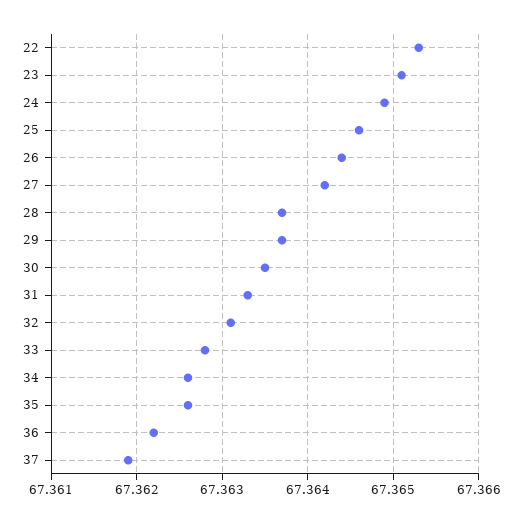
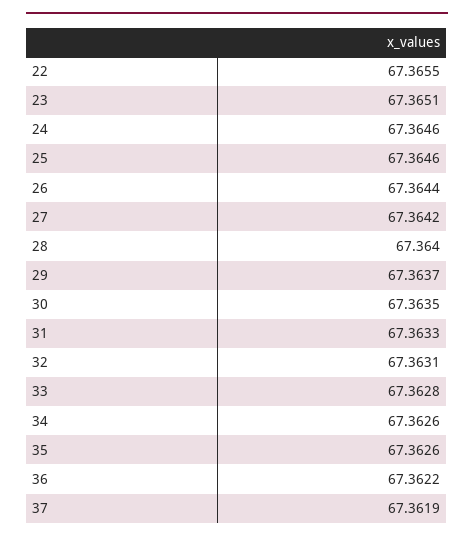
  {
-   "22": 67.3653,
+   "22": 67.3655,
    "23": 67.3651,
-   "24": 67.3649,
+   "24": 67.3646,
    "25": 67.3646,
    "26": 67.3644,
    "27": 67.3642,
-   "28": 67.3637,
+   "28": 67.364,
    "29": 67.3637,
    "30": 67.3635,
    "31": 67.3633,
    "32": 67.3631,
    "33": 67.3628,
    "34": 67.3626,
    "35": 67.3626,
    "36": 67.3622,
    "37": 67.3619
  }

